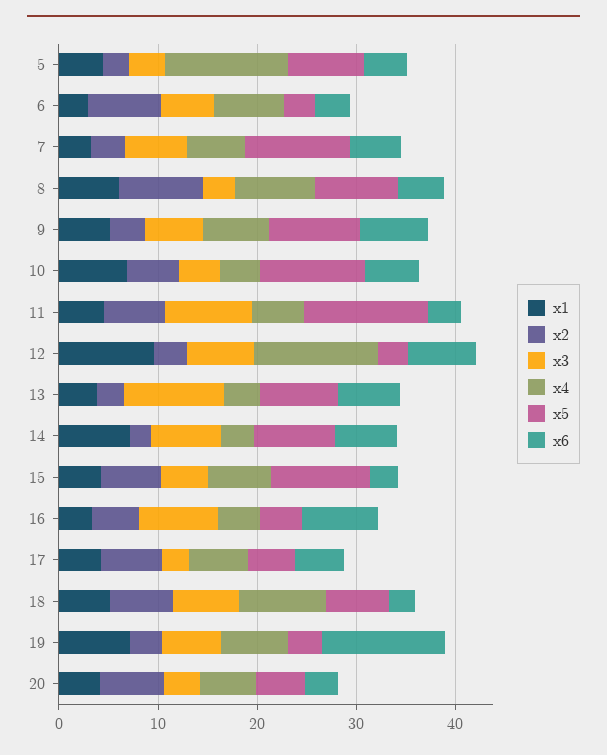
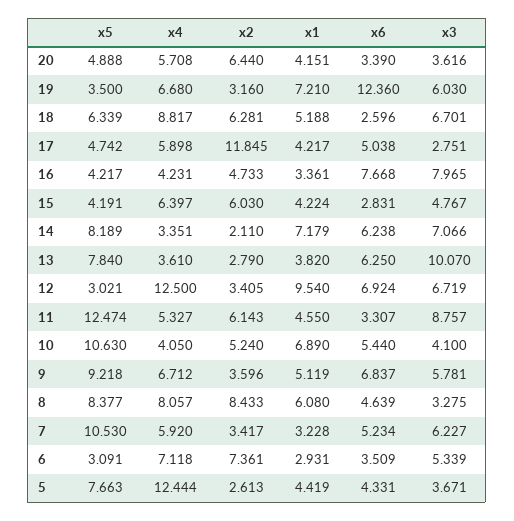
  {
    "x1": {
      "5": 4.419,
      "6": 2.931,
      "7": 3.228,
      "8": 6.08,
      "9": 5.119,
      "10": 6.89,
      "11": 4.55,
      "12": 9.54,
      "13": 3.82,
      "14": 7.179,
      "15": 4.224,
      "16": 3.361,
      "17": 4.217,
      "18": 5.188,
      "19": 7.21,
      "20": 4.151
    },
    "x2": {
      "5": 2.613,
      "6": 7.361,
      "7": 3.417,
      "8": 8.433,
      "9": 3.596,
      "10": 5.24,
      "11": 6.143,
      "12": 3.405,
      "13": 2.79,
      "14": 2.11,
      "15": 6.03,
      "16": 4.733,
-     "17": 6,
+     "17": 11.845,
      "18": 6.281,
      "19": 3.16,
      "20": 6.44
    },
    "x3": {
      "5": 3.671,
      "6": 5.339,
      "7": 6.227,
      "8": 3.275,
      "9": 5.781,
      "10": 4.1,
      "11": 8.757,
      "12": 6.719,
      "13": 10.07,
      "14": 7.066,
      "15": 4.767,
      "16": 7.965,
      "17": 2.751,
      "18": 6.701,
      "19": 6.03,
      "20": 3.616
    },
    "x4": {
      "5": 12.444,
      "6": 7.118,
      "7": 5.92,
      "8": 8.057,
      "9": 6.712,
      "10": 4.05,
      "11": 5.327,
      "12": 12.5,
      "13": 3.61,
      "14": 3.351,
      "15": 6.397,
      "16": 4.231,
      "17": 5.898,
      "18": 8.817,
      "19": 6.68,
      "20": 5.708
    },
    "x5": {
      "5": 7.663,
      "6": 3.091,
      "7": 10.53,
      "8": 8.377,
      "9": 9.218,
      "10": 10.63,
      "11": 12.474,
      "12": 3.021,
      "13": 7.84,
      "14": 8.189,
-     "15": 10,
+     "15": 4.191,
      "16": 4.217,
      "17": 4.742,
      "18": 6.339,
      "19": 3.5,
      "20": 4.888
    },
    "x6": {
      "5": 4.331,
      "6": 3.509,
      "7": 5.234,
      "8": 4.639,
      "9": 6.837,
      "10": 5.44,
      "11": 3.307,
      "12": 6.924,
      "13": 6.25,
      "14": 6.238,
      "15": 2.831,
      "16": 7.668,
      "17": 5.038,
      "18": 2.596,
      "19": 12.36,
      "20": 3.39
    }
  }

